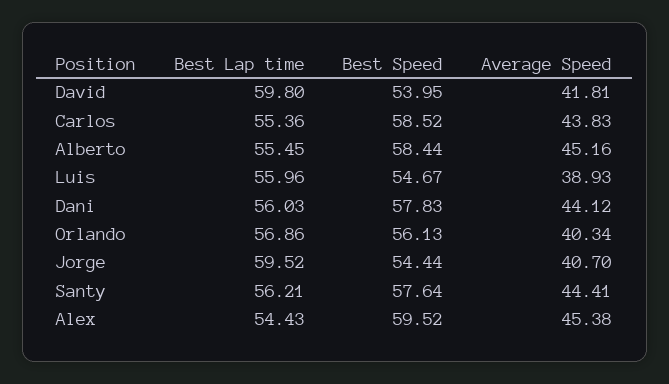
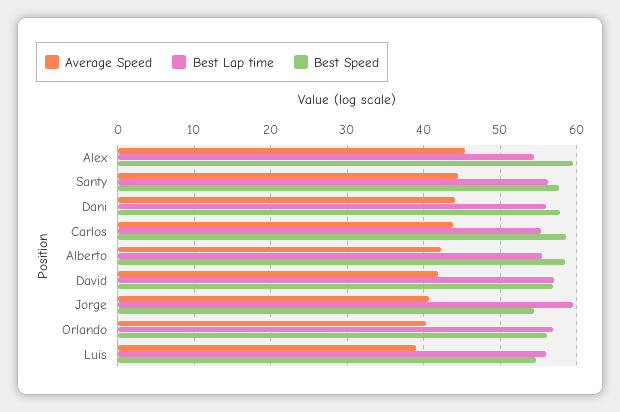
  {
    "Best Lap time": {
-     "David": 59.8,
+     "David": 57,
      "Carlos": 55.36,
      "Alberto": 55.45,
      "Luis": 55.96,
      "Dani": 56.03,
      "Orlando": 56.86,
      "Jorge": 59.52,
      "Santy": 56.21,
      "Alex": 54.43
    },
    "Best Speed": {
-     "David": 53.95,
+     "David": 57,
      "Carlos": 58.52,
      "Alberto": 58.44,
      "Luis": 54.67,
      "Dani": 57.83,
      "Orlando": 56.13,
      "Jorge": 54.44,
      "Santy": 57.64,
      "Alex": 59.52
    },
    "Average Speed": {
      "David": 41.81,
      "Carlos": 43.83,
-     "Alberto": 45.16,
+     "Alberto": 42,
      "Luis": 38.93,
      "Dani": 44.12,
      "Orlando": 40.34,
      "Jorge": 40.7,
      "Santy": 44.41,
      "Alex": 45.38
    }
  }

